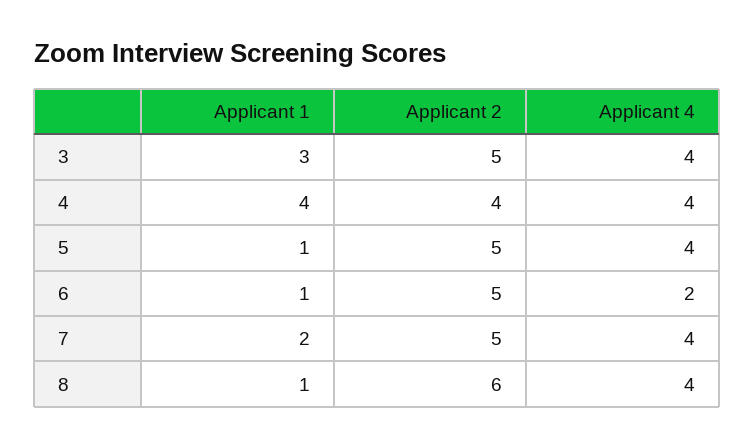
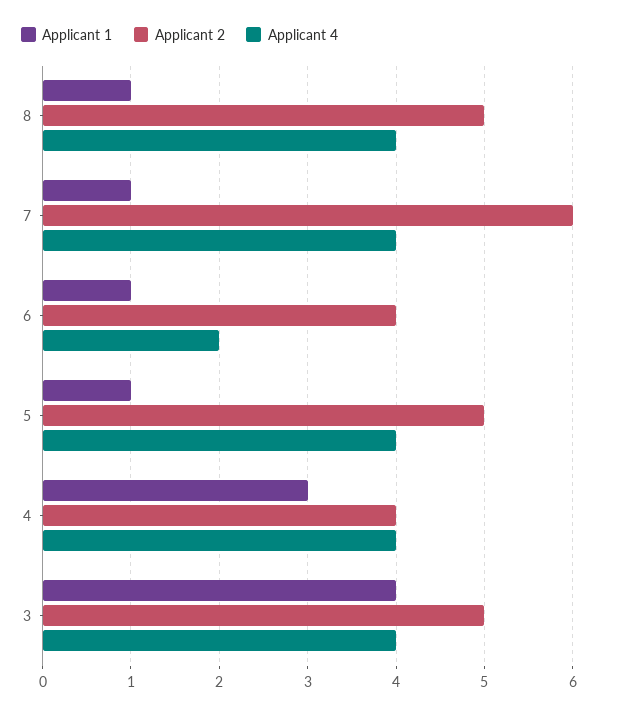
  {
    "Applicant 1": {
-     "3": 3,
+     "3": 4,
-     "4": 4,
+     "4": 3,
      "5": 1,
      "6": 1,
-     "7": 2,
+     "7": 1,
      "8": 1
    },
    "Applicant 2": {
      "3": 5,
      "4": 4,
      "5": 5,
-     "6": 5,
+     "6": 4,
-     "7": 5,
+     "7": 6,
-     "8": 6
+     "8": 5
    },
    "Applicant 4": {
      "3": 4,
      "4": 4,
      "5": 4,
      "6": 2,
      "7": 4,
      "8": 4
    }
  }

